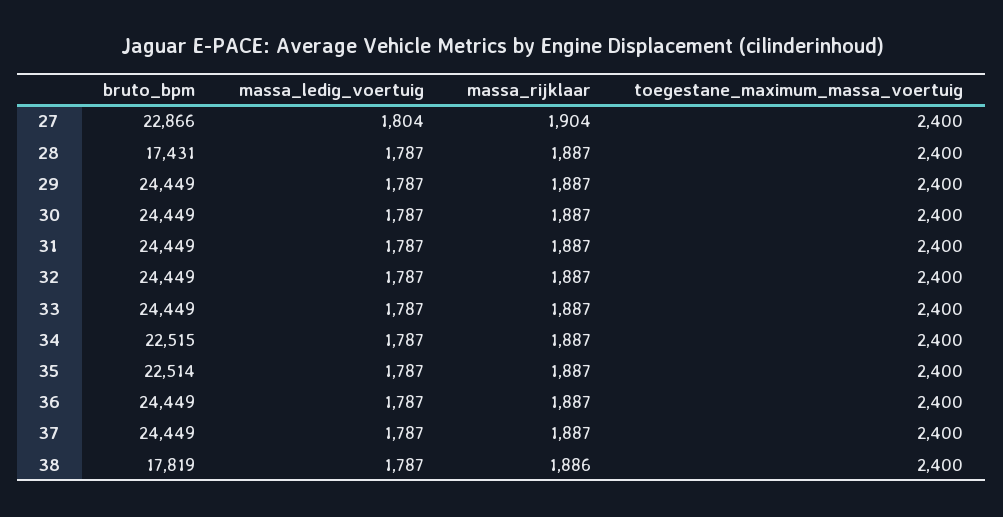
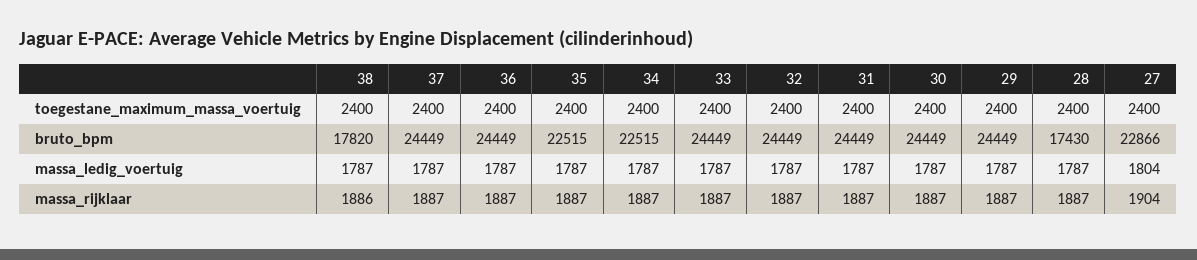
  {
    "bruto_bpm": {
      "27": 22866,
-     "28": 17431,
+     "28": 17430,
      "29": 24449,
      "30": 24449,
      "31": 24449,
      "32": 24449,
      "33": 24449,
      "34": 22515,
-     "35": 22514,
+     "35": 22515,
      "36": 24449,
      "37": 24449,
-     "38": 17819
+     "38": 17820
    },
    "massa_ledig_voertuig": {
      "27": 1804,
      "28": 1787,
      "29": 1787,
      "30": 1787,
      "31": 1787,
      "32": 1787,
      "33": 1787,
      "34": 1787,
      "35": 1787,
      "36": 1787,
      "37": 1787,
      "38": 1787
    },
    "massa_rijklaar": {
      "27": 1904,
      "28": 1887,
      "29": 1887,
      "30": 1887,
      "31": 1887,
      "32": 1887,
      "33": 1887,
      "34": 1887,
      "35": 1887,
      "36": 1887,
      "37": 1887,
      "38": 1886
    },
    "toegestane_maximum_massa_voertuig": {
      "27": 2400,
      "28": 2400,
      "29": 2400,
      "30": 2400,
      "31": 2400,
      "32": 2400,
      "33": 2400,
      "34": 2400,
      "35": 2400,
      "36": 2400,
      "37": 2400,
      "38": 2400
    }
  }

